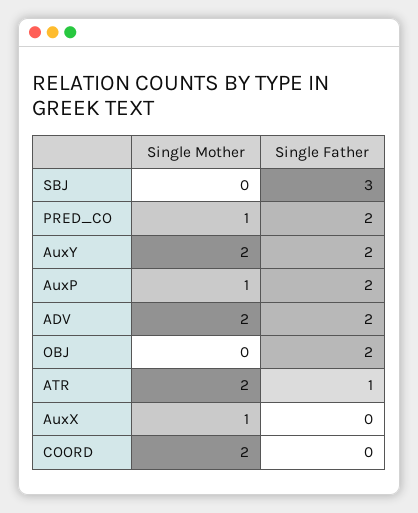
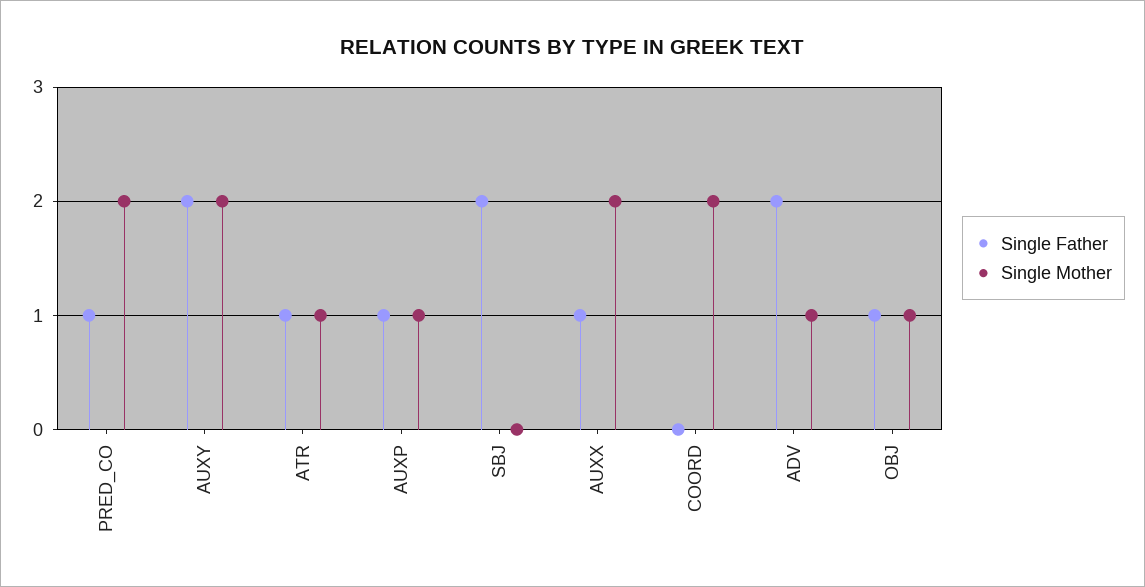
  {
    "Single Mother": {
      "SBJ": 0,
-     "PRED_CO": 1,
+     "PRED_CO": 2,
      "AuxY": 2,
      "AuxP": 1,
-     "ADV": 2,
+     "ADV": 1,
-     "OBJ": 0,
+     "OBJ": 1,
-     "ATR": 2,
+     "ATR": 1,
-     "AuxX": 1,
+     "AuxX": 2,
      "COORD": 2
    },
    "Single Father": {
-     "SBJ": 3,
+     "SBJ": 2,
-     "PRED_CO": 2,
+     "PRED_CO": 1,
      "AuxY": 2,
-     "AuxP": 2,
+     "AuxP": 1,
      "ADV": 2,
-     "OBJ": 2,
+     "OBJ": 1,
      "ATR": 1,
-     "AuxX": 0,
+     "AuxX": 1,
      "COORD": 0
    }
  }

